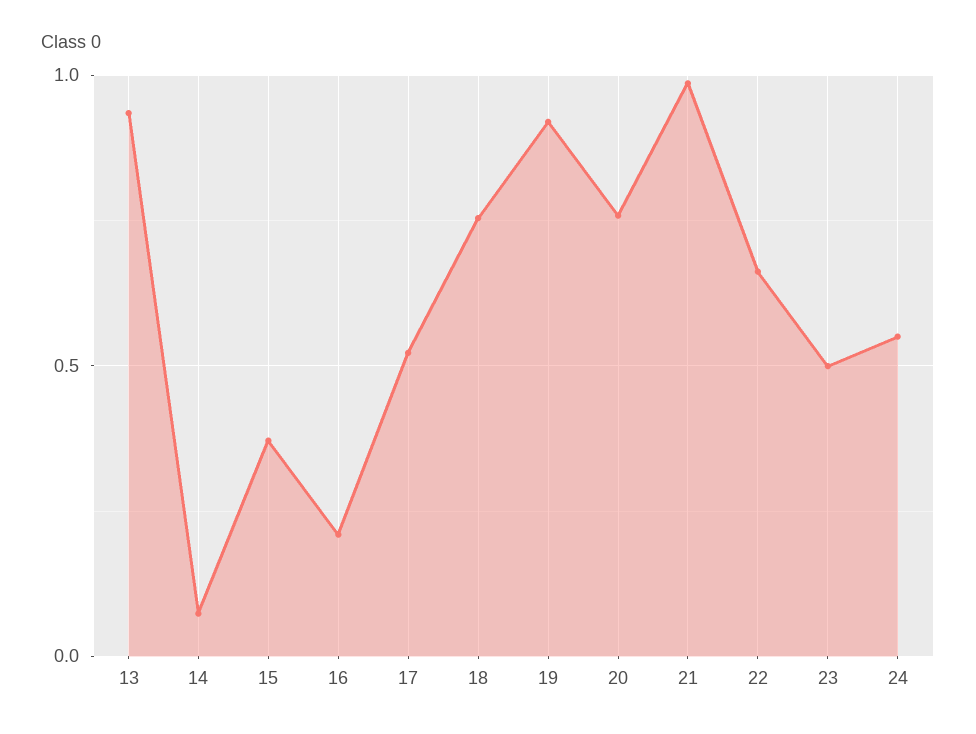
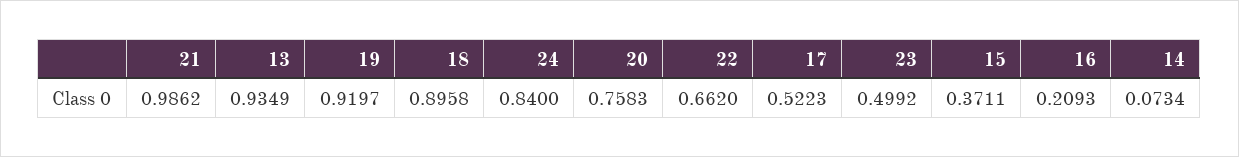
  {
    "13": 0.9349,
    "14": 0.0734,
    "15": 0.3711,
    "16": 0.2093,
    "17": 0.5223,
-   "18": 0.75,
+   "18": 0.8958,
    "19": 0.9197,
    "20": 0.7583,
    "21": 0.9862,
    "22": 0.662,
    "23": 0.4992,
-   "24": 0.55
+   "24": 0.84
  }

